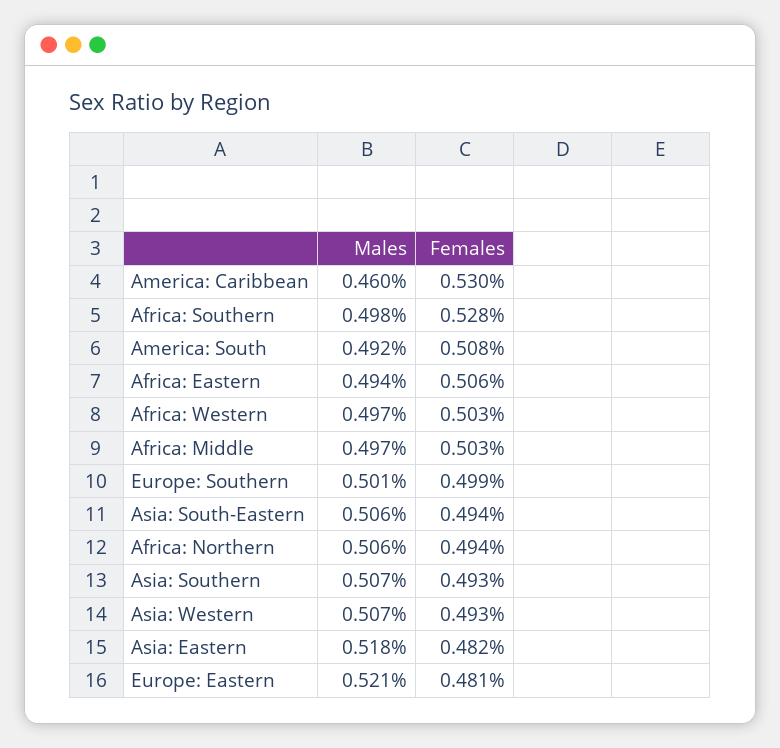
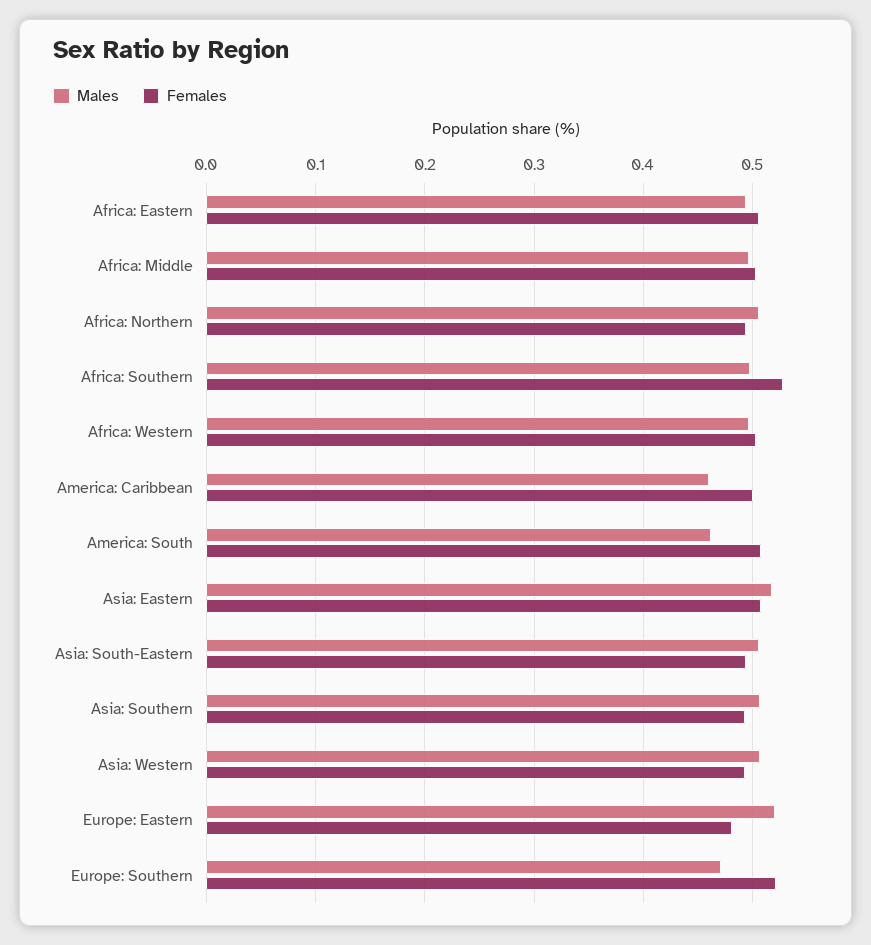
  {
    "Males": {
      "America: Caribbean": 0.46,
      "Africa: Southern": 0.498,
-     "America: South": 0.492,
+     "America: South": 0.46,
      "Africa: Eastern": 0.494,
      "Africa: Western": 0.497,
      "Africa: Middle": 0.497,
-     "Europe: Southern": 0.501,
+     "Europe: Southern": 0.47,
      "Asia: South-Eastern": 0.506,
      "Africa: Northern": 0.506,
      "Asia: Southern": 0.507,
      "Asia: Western": 0.507,
      "Asia: Eastern": 0.518,
      "Europe: Eastern": 0.521
    },
    "Females": {
-     "America: Caribbean": 0.53,
+     "America: Caribbean": 0.5,
      "Africa: Southern": 0.528,
      "America: South": 0.508,
      "Africa: Eastern": 0.506,
      "Africa: Western": 0.503,
      "Africa: Middle": 0.503,
-     "Europe: Southern": 0.499,
+     "Europe: Southern": 0.52,
      "Asia: South-Eastern": 0.494,
      "Africa: Northern": 0.494,
      "Asia: Southern": 0.493,
      "Asia: Western": 0.493,
-     "Asia: Eastern": 0.482,
+     "Asia: Eastern": 0.51,
      "Europe: Eastern": 0.481
    }
  }

